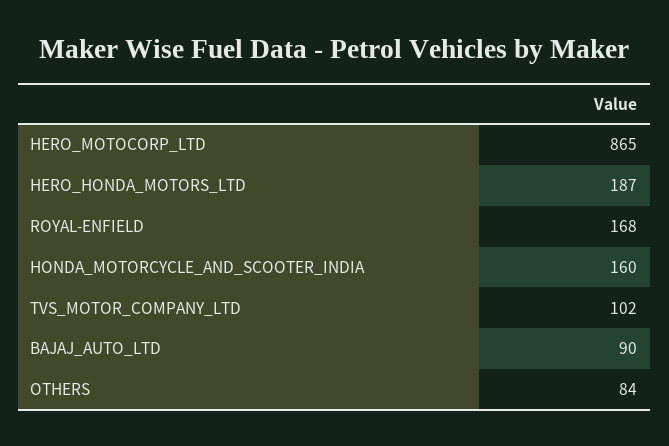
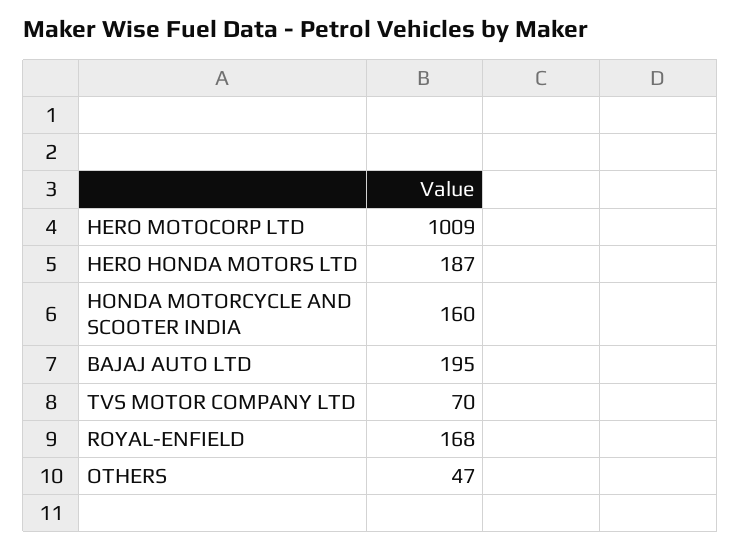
  {
-   "HERO_MOTOCORP_LTD": 865,
+   "HERO_MOTOCORP_LTD": 1009,
    "HERO_HONDA_MOTORS_LTD": 187,
    "ROYAL-ENFIELD": 168,
    "HONDA_MOTORCYCLE_AND_SCOOTER_INDIA": 160,
-   "TVS_MOTOR_COMPANY_LTD": 102,
+   "TVS_MOTOR_COMPANY_LTD": 70,
-   "BAJAJ_AUTO_LTD": 90,
+   "BAJAJ_AUTO_LTD": 195,
-   "OTHERS": 84
+   "OTHERS": 47
  }

